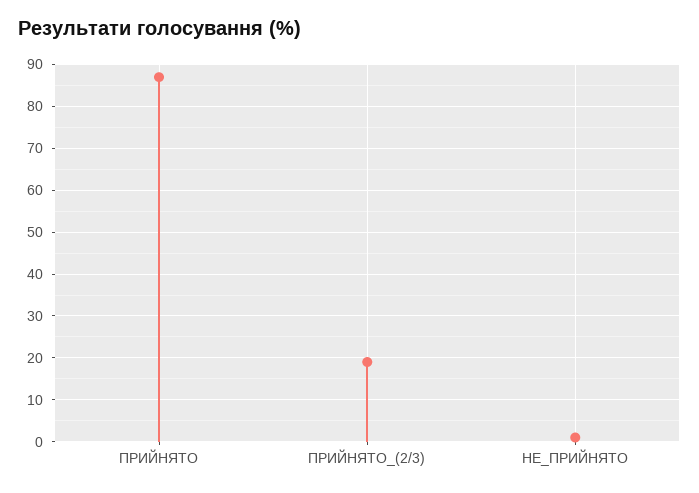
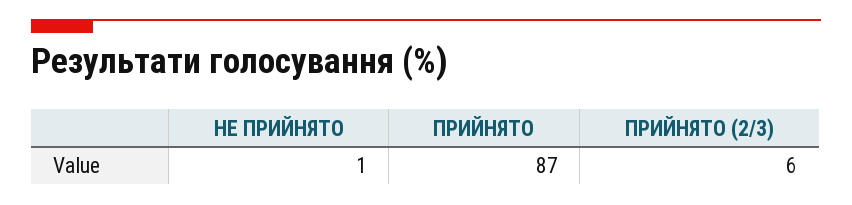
  {
    "ПРИЙНЯТО": 87,
-   "ПРИЙНЯТО_(2/3)": 20,
+   "ПРИЙНЯТО_(2/3)": 6,
    "НЕ_ПРИЙНЯТО": 1
  }

